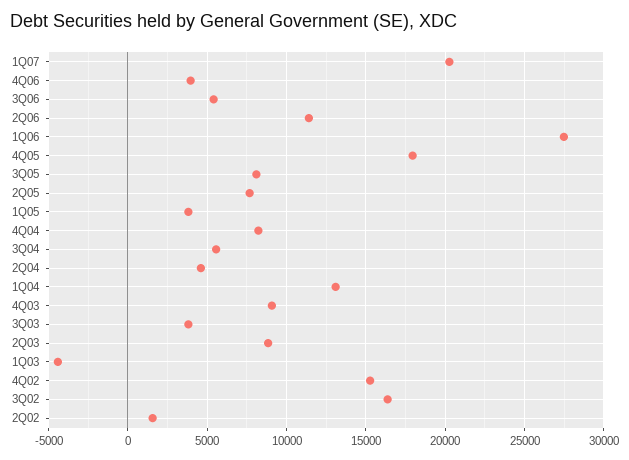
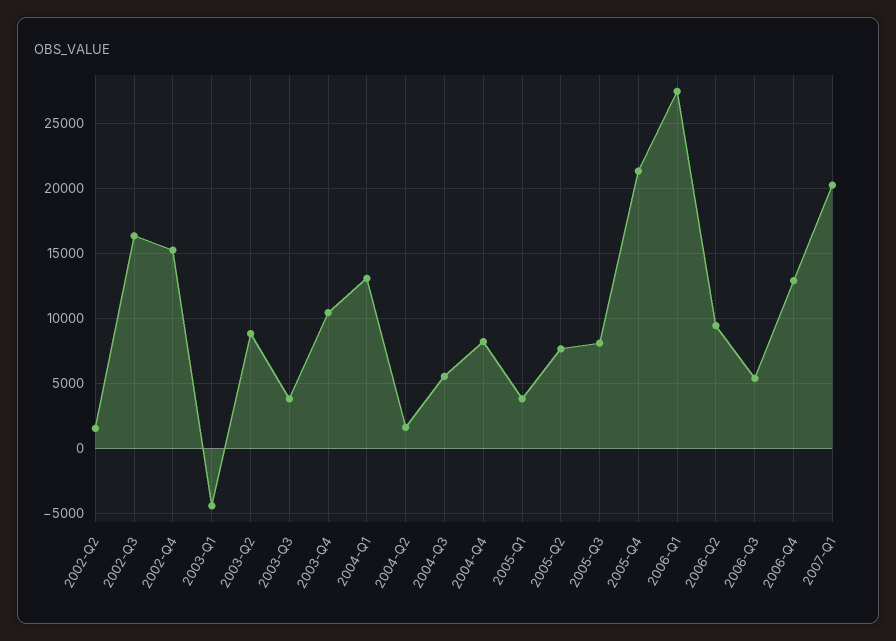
  {
    "1Q07": 20500,
-   "4Q06": 4000,
+   "4Q06": 13000,
    "3Q06": 5500,
-   "2Q06": 11500,
+   "2Q06": 9500,
    "1Q06": 27500,
-   "4Q05": 18000,
+   "4Q05": 21500,
    "3Q05": 8000,
    "2Q05": 7500,
    "1Q05": 4000,
    "4Q04": 8000,
    "3Q04": 5500,
-   "2Q04": 4500,
+   "2Q04": 1500,
    "1Q04": 13000,
-   "4Q03": 9000,
+   "4Q03": 10500,
    "3Q03": 4000,
    "2Q03": 9000,
    "1Q03": -4500,
    "4Q02": 15500,
    "3Q02": 16500,
    "2Q02": 1500
  }

